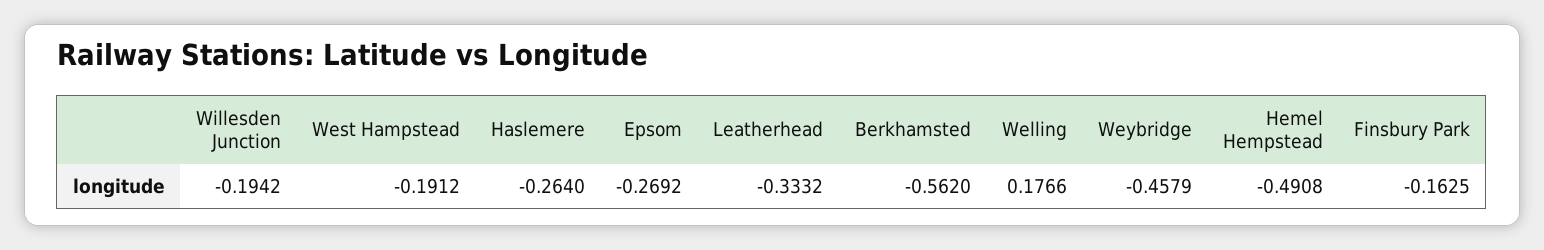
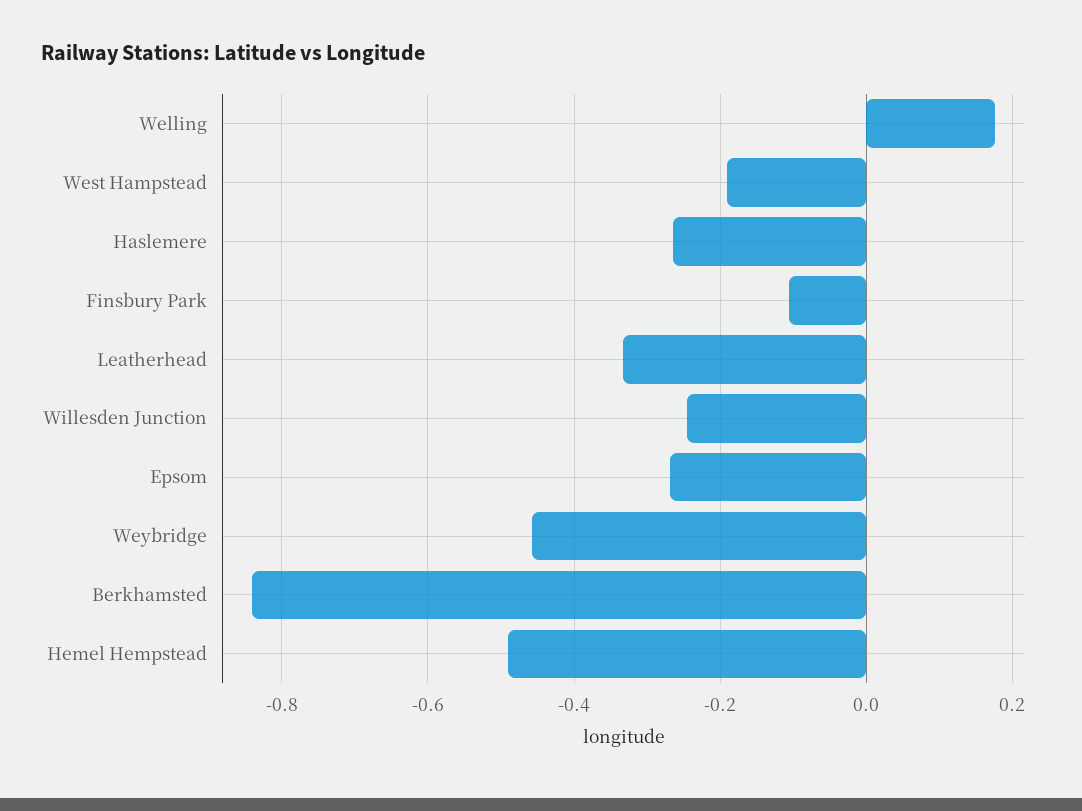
  {
-   "Willesden Junction": -0.1942,
+   "Willesden Junction": -0.24,
    "West Hampstead": -0.1912,
    "Haslemere": -0.264,
    "Epsom": -0.2692,
    "Leatherhead": -0.3332,
-   "Berkhamsted": -0.562,
+   "Berkhamsted": -0.84,
    "Welling": 0.1766,
    "Weybridge": -0.4579,
    "Hemel Hempstead": -0.4908,
-   "Finsbury Park": -0.1625
+   "Finsbury Park": -0.1
  }

